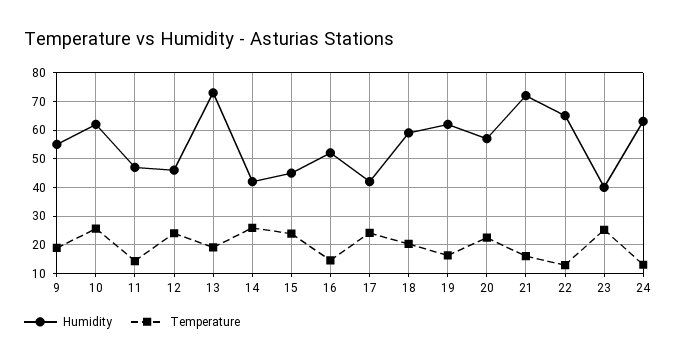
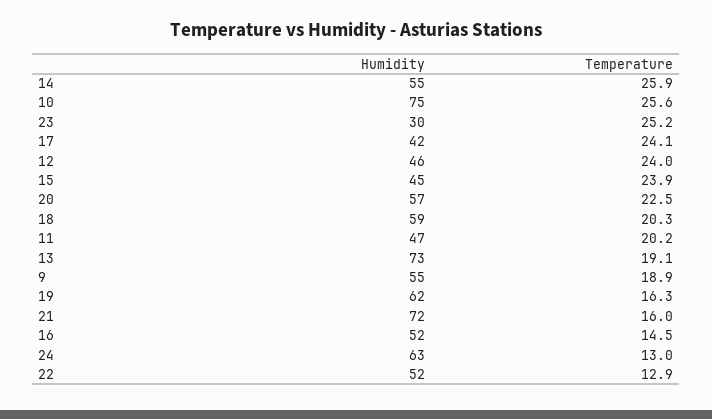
  {
    "Humidity": {
      "9": 55,
-     "10": 62.5,
+     "10": 75,
      "11": 47,
      "12": 46,
      "13": 73,
-     "14": 42.5,
+     "14": 55,
      "15": 45,
      "16": 52,
      "17": 42,
      "18": 59,
      "19": 62,
      "20": 57,
      "21": 72,
-     "22": 65,
+     "22": 52,
-     "23": 40,
+     "23": 30,
      "24": 63
    },
    "Temperature": {
      "9": 18.9,
      "10": 25.6,
-     "11": 15,
+     "11": 20.2,
      "12": 24,
      "13": 19.1,
      "14": 25.9,
      "15": 23.9,
      "16": 14.5,
      "17": 24.1,
      "18": 20.3,
      "19": 16.3,
      "20": 22.5,
      "21": 16,
      "22": 12.9,
      "23": 25.2,
      "24": 13
    }
  }

